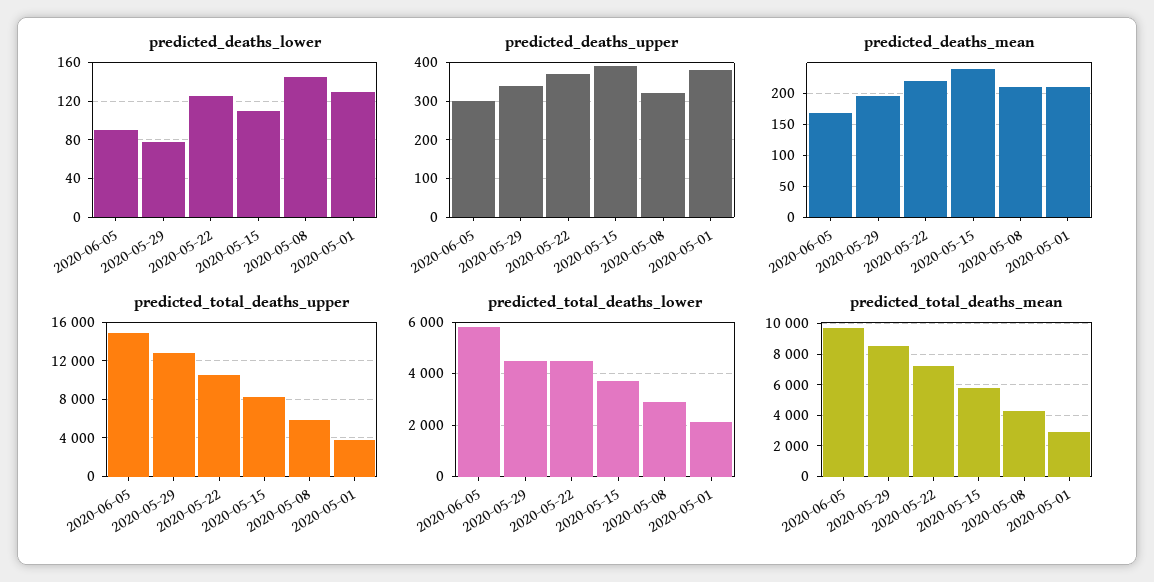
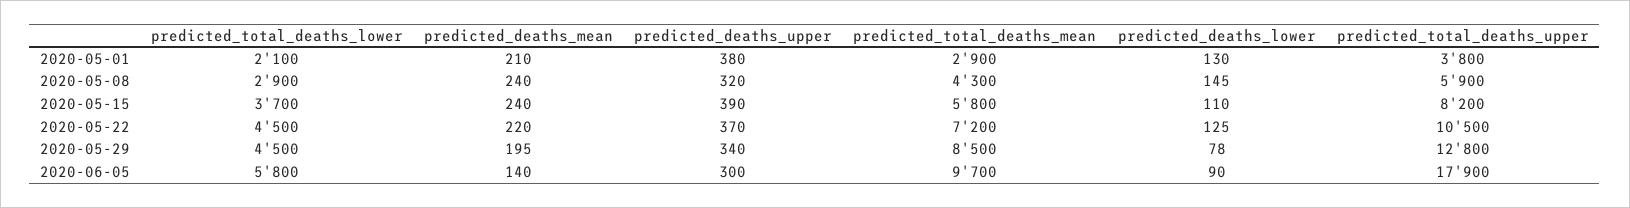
  {
    "predicted_deaths_lower": {
      "2020-06-05": 90,
      "2020-05-29": 78,
      "2020-05-22": 125,
      "2020-05-15": 110,
      "2020-05-08": 145,
      "2020-05-01": 130
    },
    "predicted_deaths_upper": {
      "2020-06-05": 300,
      "2020-05-29": 340,
      "2020-05-22": 370,
      "2020-05-15": 390,
      "2020-05-08": 320,
      "2020-05-01": 380
    },
    "predicted_deaths_mean": {
-     "2020-06-05": 170,
+     "2020-06-05": 140,
      "2020-05-29": 195,
      "2020-05-22": 220,
      "2020-05-15": 240,
-     "2020-05-08": 210,
+     "2020-05-08": 240,
      "2020-05-01": 210
    },
    "predicted_total_deaths_upper": {
-     "2020-06-05": 15000,
+     "2020-06-05": 17900,
      "2020-05-29": 12800,
      "2020-05-22": 10500,
      "2020-05-15": 8200,
      "2020-05-08": 5900,
      "2020-05-01": 3800
    },
    "predicted_total_deaths_lower": {
      "2020-06-05": 5800,
      "2020-05-29": 4500,
      "2020-05-22": 4500,
      "2020-05-15": 3700,
      "2020-05-08": 2900,
      "2020-05-01": 2100
    },
    "predicted_total_deaths_mean": {
      "2020-06-05": 9700,
      "2020-05-29": 8500,
      "2020-05-22": 7200,
      "2020-05-15": 5800,
      "2020-05-08": 4300,
      "2020-05-01": 2900
    }
  }

